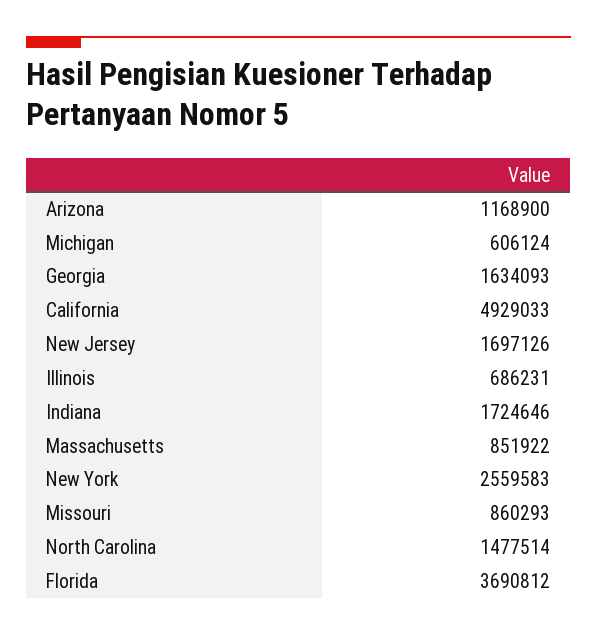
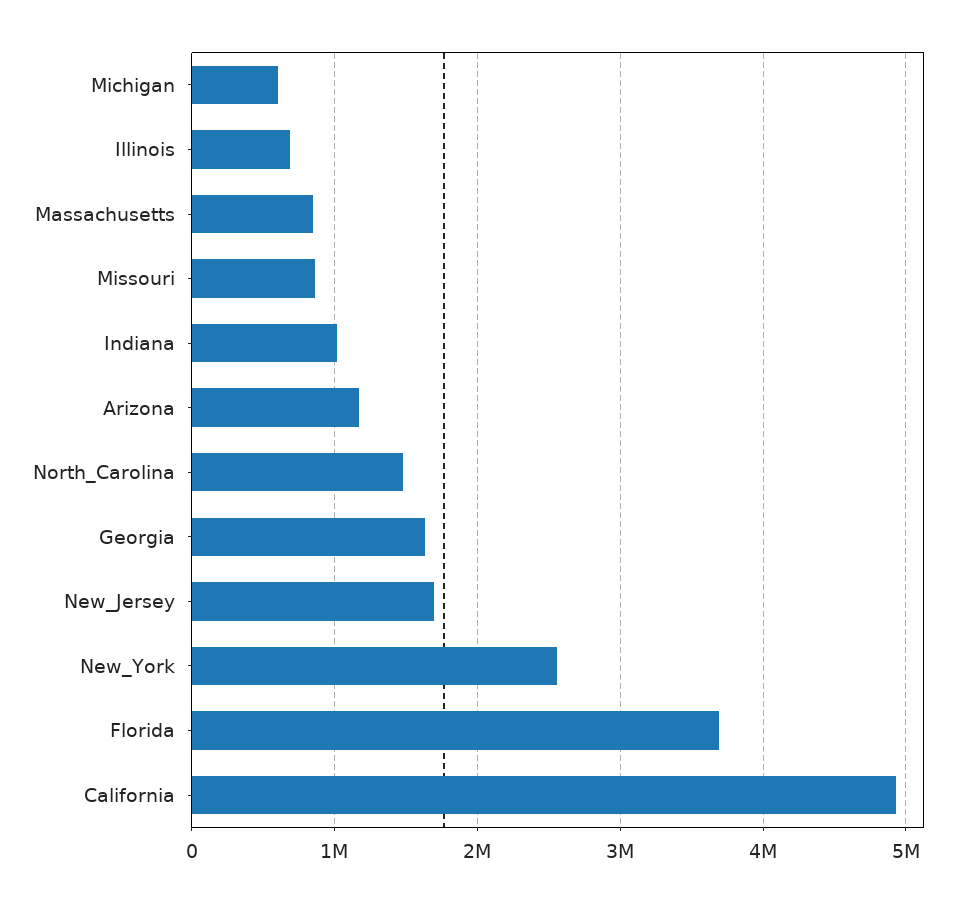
  {
    "Arizona": 1168900,
    "Michigan": 606124,
    "Georgia": 1634093,
    "California": 4929033,
    "New Jersey": 1697126,
    "Illinois": 686231,
-   "Indiana": 1724646,
+   "Indiana": 1000000,
    "Massachusetts": 851922,
    "New York": 2559583,
    "Missouri": 860293,
    "North Carolina": 1477514,
    "Florida": 3690812
  }

